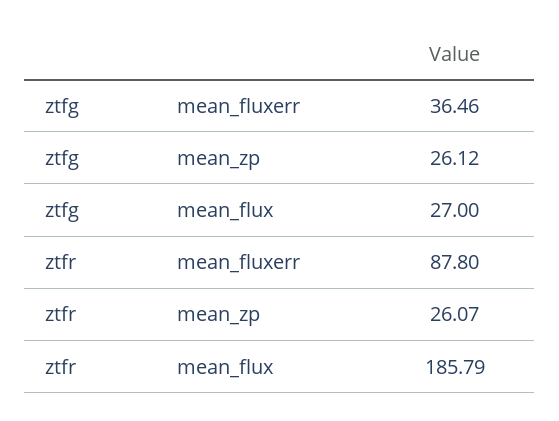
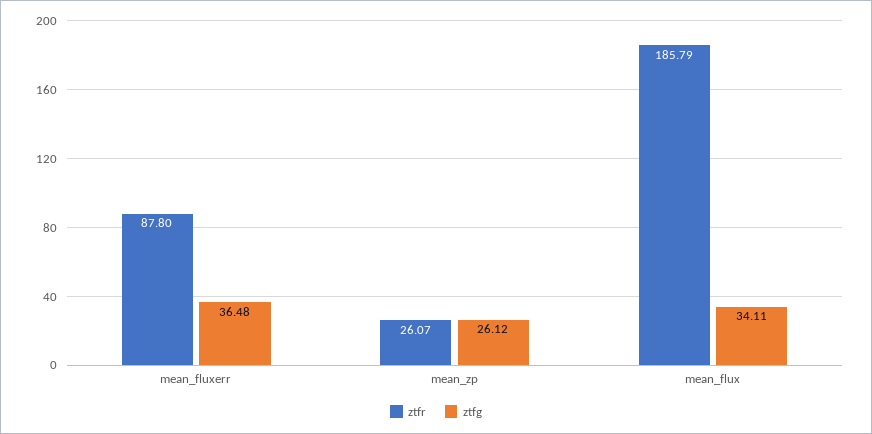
  {
    "ztfg": {
-     "mean_fluxerr": 36.46,
+     "mean_fluxerr": 36.48,
      "mean_zp": 26.12,
-     "mean_flux": 27
+     "mean_flux": 34.11
    },
    "ztfr": {
      "mean_fluxerr": 87.8,
      "mean_zp": 26.07,
      "mean_flux": 185.79
    }
  }

